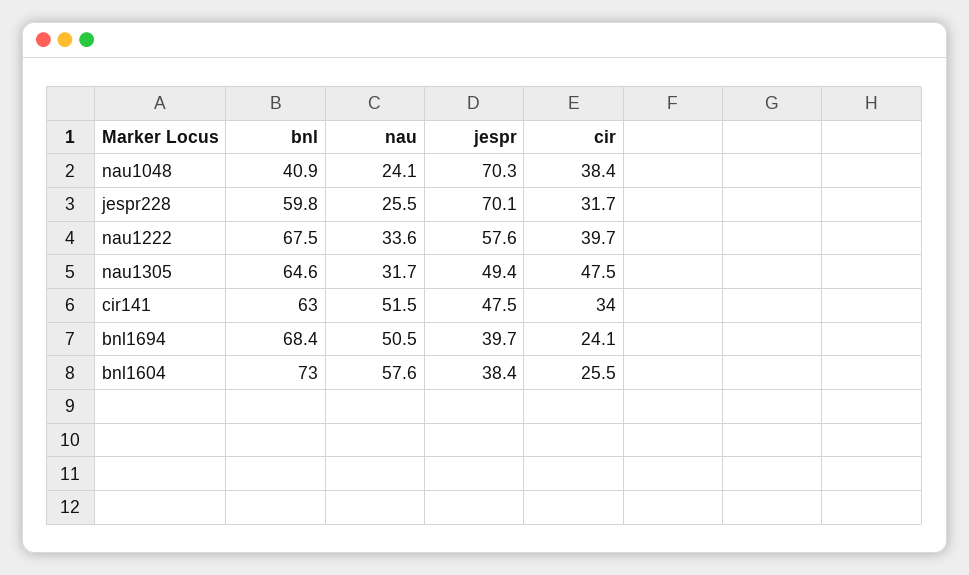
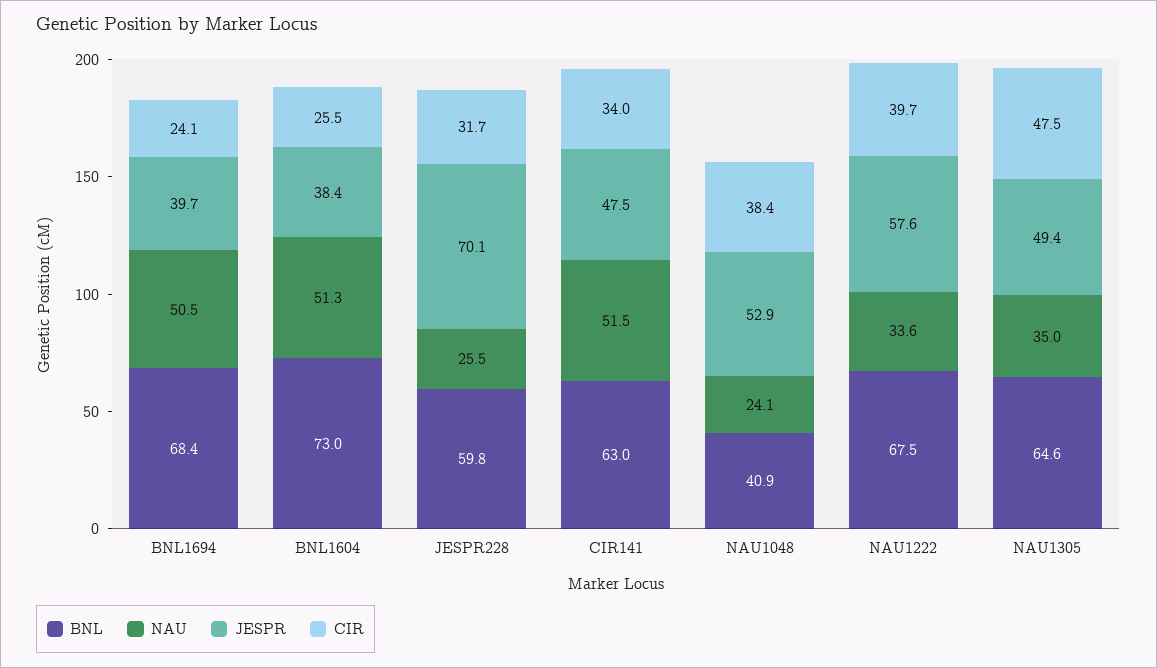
  {
    "bnl": {
      "nau1048": 40.9,
      "jespr228": 59.8,
      "nau1222": 67.5,
      "nau1305": 64.6,
      "cir141": 63,
      "bnl1694": 68.4,
      "bnl1604": 73
    },
    "nau": {
      "nau1048": 24.1,
      "jespr228": 25.5,
      "nau1222": 33.6,
-     "nau1305": 31.7,
+     "nau1305": 35,
      "cir141": 51.5,
      "bnl1694": 50.5,
-     "bnl1604": 57.6
+     "bnl1604": 51.3
    },
    "jespr": {
-     "nau1048": 70.3,
+     "nau1048": 52.9,
      "jespr228": 70.1,
      "nau1222": 57.6,
      "nau1305": 49.4,
      "cir141": 47.5,
      "bnl1694": 39.7,
      "bnl1604": 38.4
    },
    "cir": {
      "nau1048": 38.4,
      "jespr228": 31.7,
      "nau1222": 39.7,
      "nau1305": 47.5,
      "cir141": 34,
      "bnl1694": 24.1,
      "bnl1604": 25.5
    }
  }

